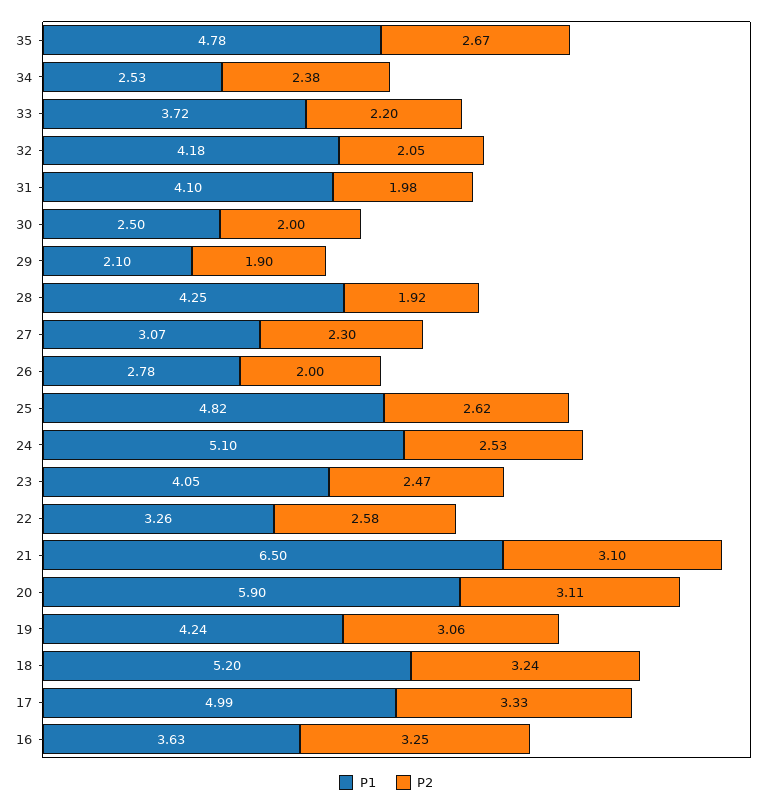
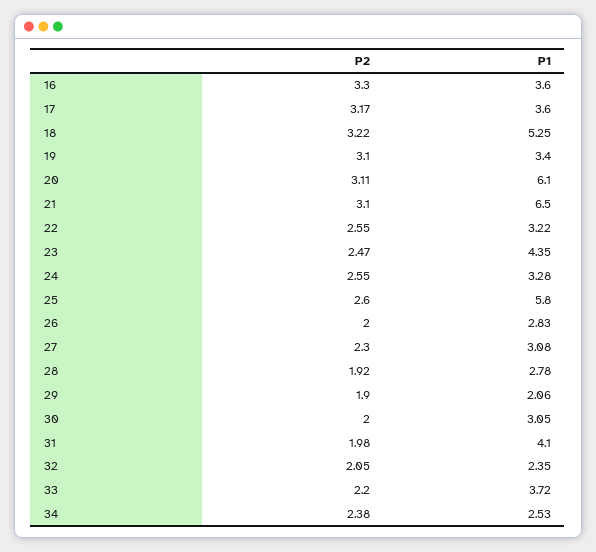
  {
    "P1": {
-     "35": 4.78,
      "34": 2.53,
      "33": 3.72,
-     "32": 4.18,
+     "32": 2.35,
      "31": 4.1,
-     "30": 2.5,
+     "30": 3.05,
-     "29": 2.1,
+     "29": 2.06,
-     "28": 4.25,
+     "28": 2.78,
-     "27": 3.07,
+     "27": 3.08,
-     "26": 2.78,
+     "26": 2.83,
-     "25": 4.82,
+     "25": 5.8,
-     "24": 5.1,
+     "24": 3.28,
-     "23": 4.05,
+     "23": 4.35,
-     "22": 3.26,
+     "22": 3.22,
      "21": 6.5,
-     "20": 5.9,
+     "20": 6.1,
-     "19": 4.24,
+     "19": 3.4,
-     "18": 5.2,
+     "18": 5.25,
-     "17": 4.99,
+     "17": 3.6,
-     "16": 3.63
+     "16": 3.6
    },
    "P2": {
-     "35": 2.67,
      "34": 2.38,
      "33": 2.2,
      "32": 2.05,
      "31": 1.98,
      "30": 2,
      "29": 1.9,
      "28": 1.92,
      "27": 2.3,
      "26": 2,
-     "25": 2.62,
+     "25": 2.6,
-     "24": 2.53,
+     "24": 2.55,
      "23": 2.47,
-     "22": 2.58,
+     "22": 2.55,
      "21": 3.1,
      "20": 3.11,
-     "19": 3.06,
+     "19": 3.1,
-     "18": 3.24,
+     "18": 3.22,
-     "17": 3.33,
+     "17": 3.17,
-     "16": 3.25
+     "16": 3.3
    }
  }

